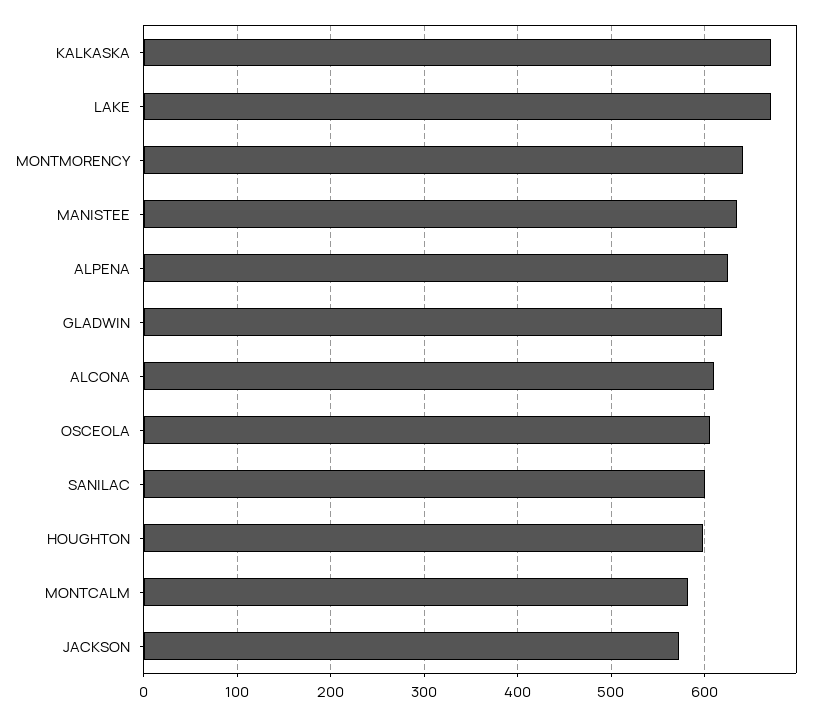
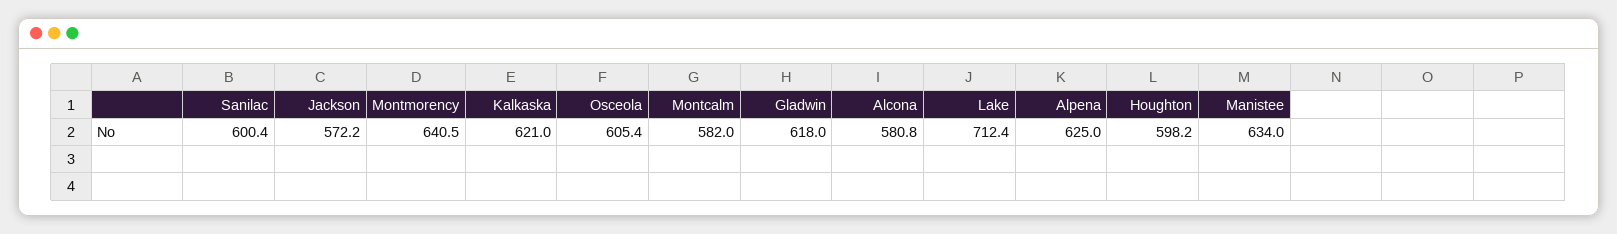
  {
-   "KALKASKA": 670,
+   "KALKASKA": 621,
-   "LAKE": 670,
+   "LAKE": 712.4,
    "MONTMORENCY": 640.5,
    "MANISTEE": 634,
    "ALPENA": 625,
    "GLADWIN": 618,
-   "ALCONA": 610,
+   "ALCONA": 580.8,
    "OSCEOLA": 605.4,
    "SANILAC": 600.4,
    "HOUGHTON": 598.2,
    "MONTCALM": 582,
    "JACKSON": 572.2
  }

